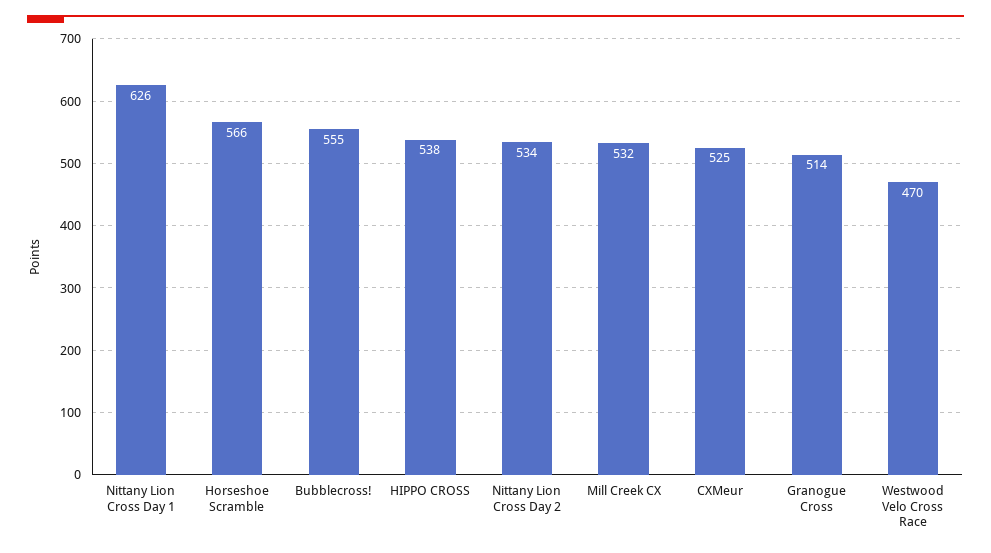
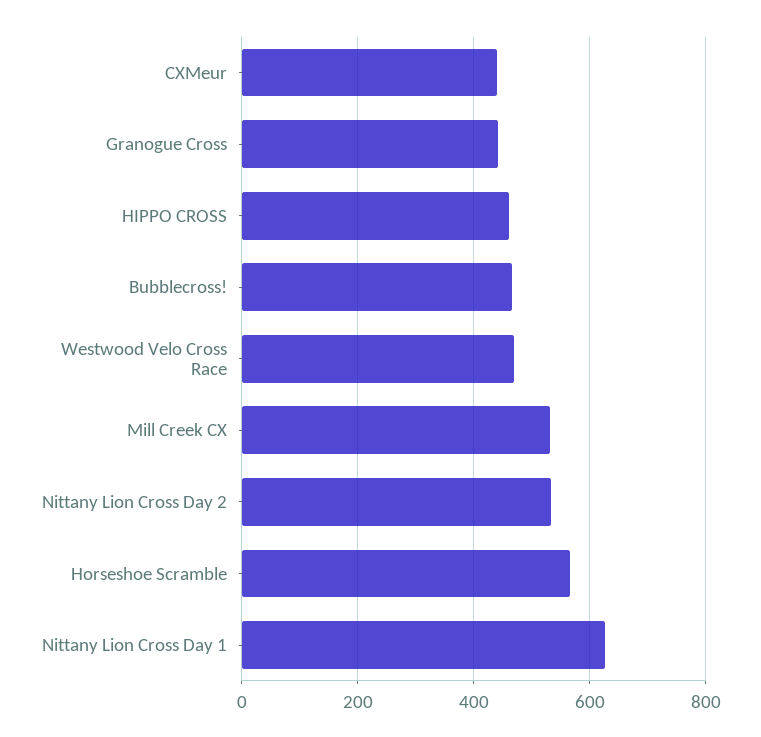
  {
    "Nittany Lion Cross Day 1": 626,
    "Horseshoe Scramble": 566,
-   "Bubblecross!": 555,
+   "Bubblecross!": 460,
-   "HIPPO CROSS": 538,
+   "HIPPO CROSS": 460,
    "Nittany Lion Cross Day 2": 534,
    "Mill Creek CX": 532,
-   "CXMeur": 525,
+   "CXMeur": 440,
-   "Granogue Cross": 514,
+   "Granogue Cross": 440,
    "Westwood Velo Cross Race": 470
  }

